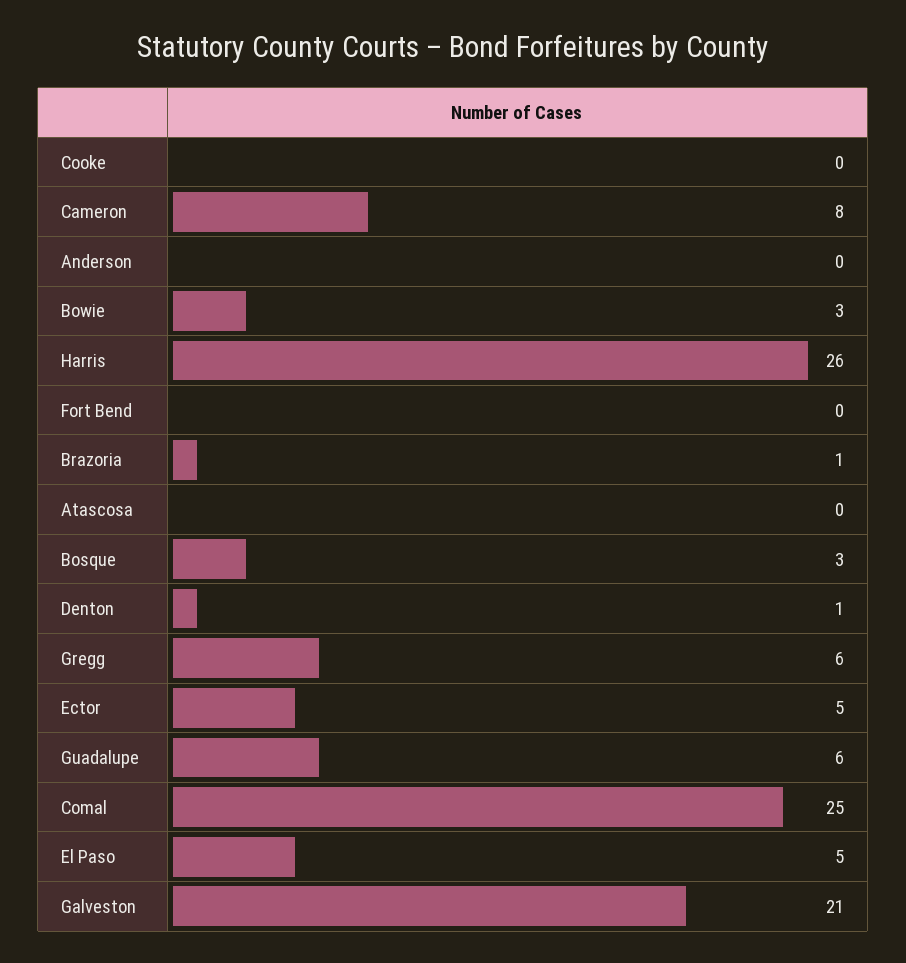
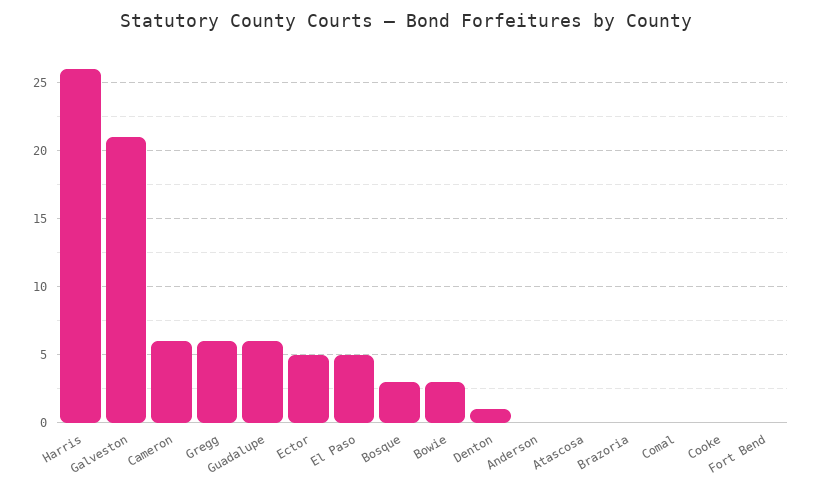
  {
    "Cooke": 0,
-   "Cameron": 8,
+   "Cameron": 6,
    "Anderson": 0,
    "Bowie": 3,
    "Harris": 26,
    "Fort Bend": 0,
-   "Brazoria": 1,
+   "Brazoria": 0,
    "Atascosa": 0,
    "Bosque": 3,
    "Denton": 1,
    "Gregg": 6,
    "Ector": 5,
    "Guadalupe": 6,
-   "Comal": 25,
+   "Comal": 0,
    "El Paso": 5,
    "Galveston": 21
  }

